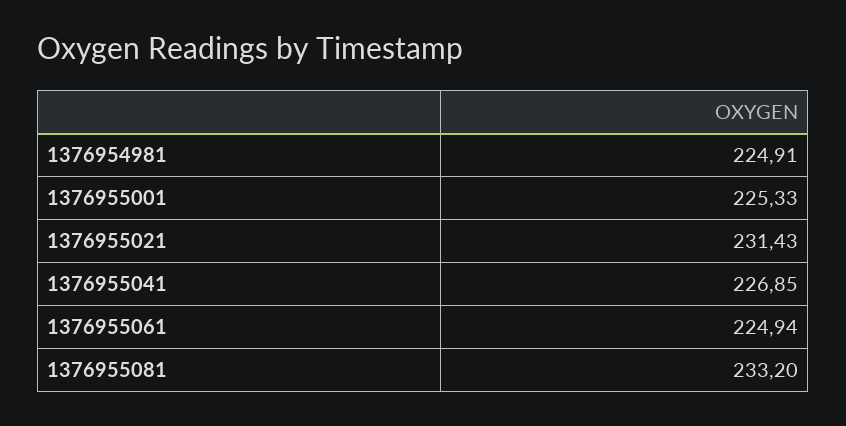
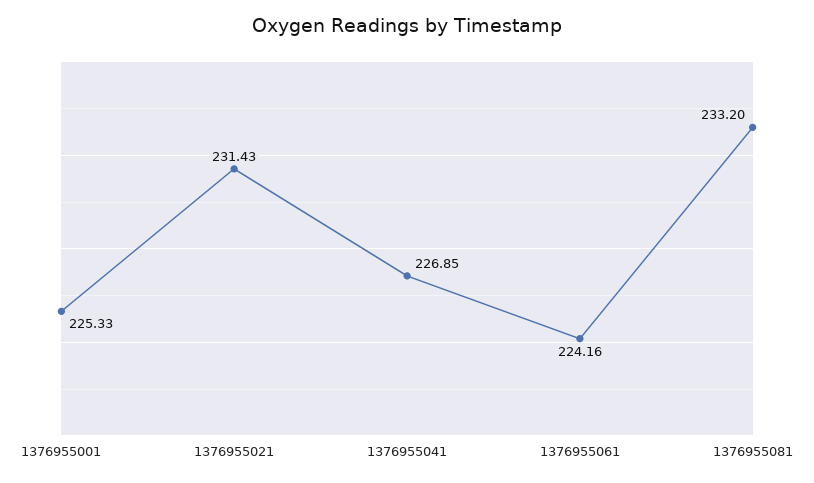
  {
-   "1376954981": 224.91,
    "1376955001": 225.33,
    "1376955021": 231.43,
    "1376955041": 226.85,
-   "1376955061": 224.94,
+   "1376955061": 224.16,
    "1376955081": 233.2
  }

